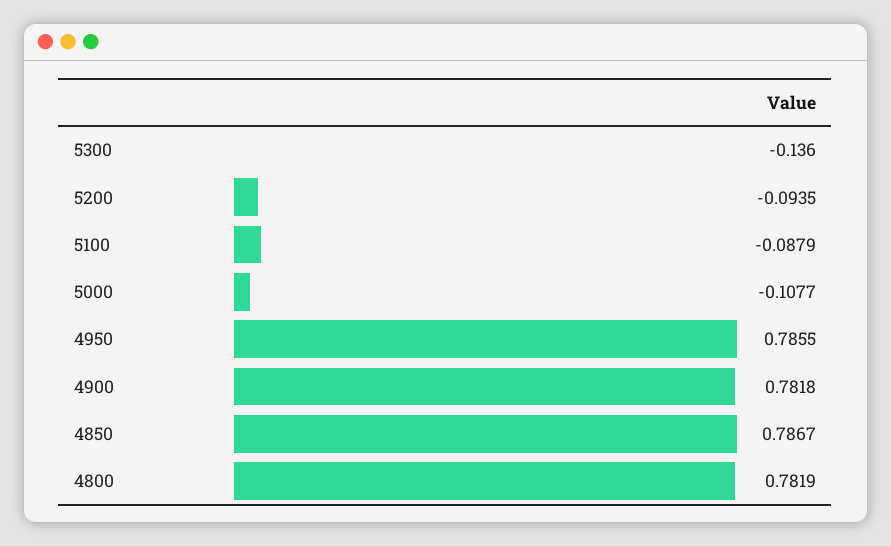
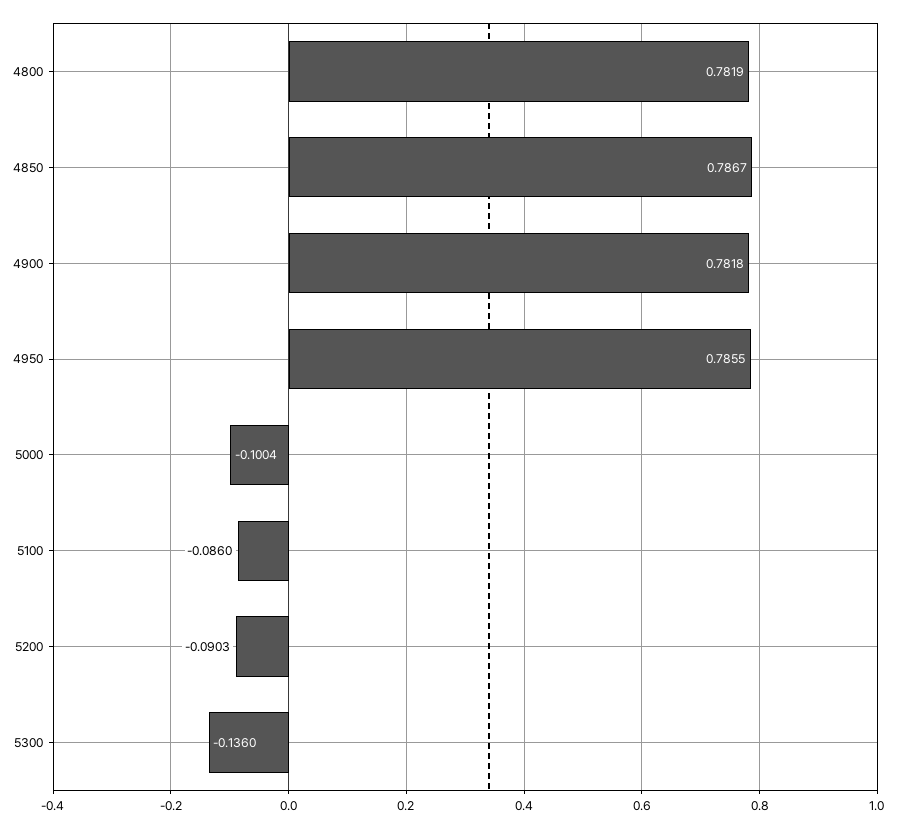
  {
    "5300": -0.136,
-   "5200": -0.0935,
+   "5200": -0.0903,
-   "5100": -0.0879,
+   "5100": -0.086,
-   "5000": -0.1077,
+   "5000": -0.1004,
    "4950": 0.7855,
    "4900": 0.7818,
    "4850": 0.7867,
    "4800": 0.7819
  }

